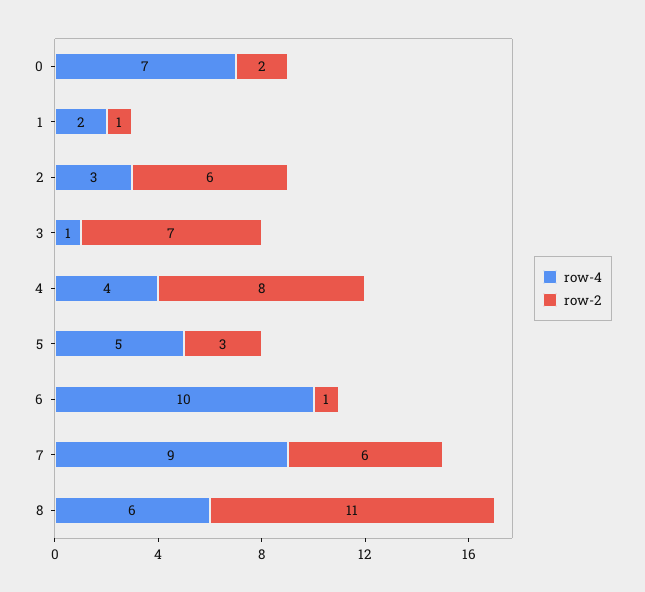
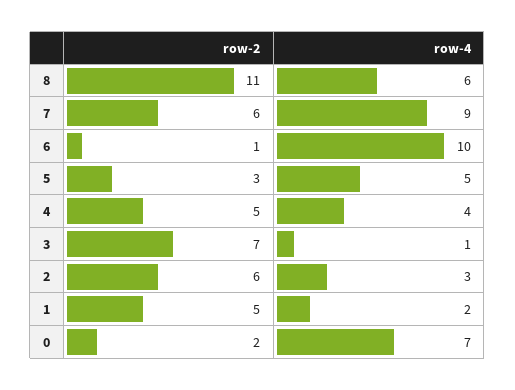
  {
    "row-4": {
      "0": 7,
      "1": 2,
      "2": 3,
      "3": 1,
      "4": 4,
      "5": 5,
      "6": 10,
      "7": 9,
      "8": 6
    },
    "row-2": {
      "0": 2,
-     "1": 1,
+     "1": 5,
      "2": 6,
      "3": 7,
-     "4": 8,
+     "4": 5,
      "5": 3,
      "6": 1,
      "7": 6,
      "8": 11
    }
  }

